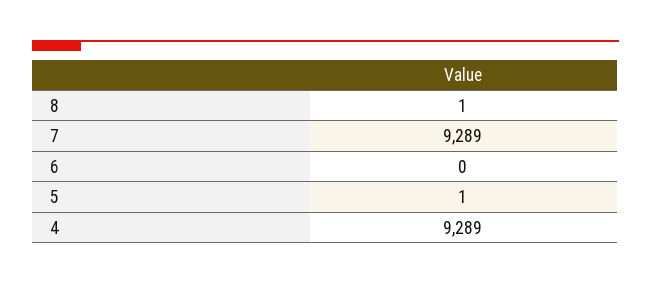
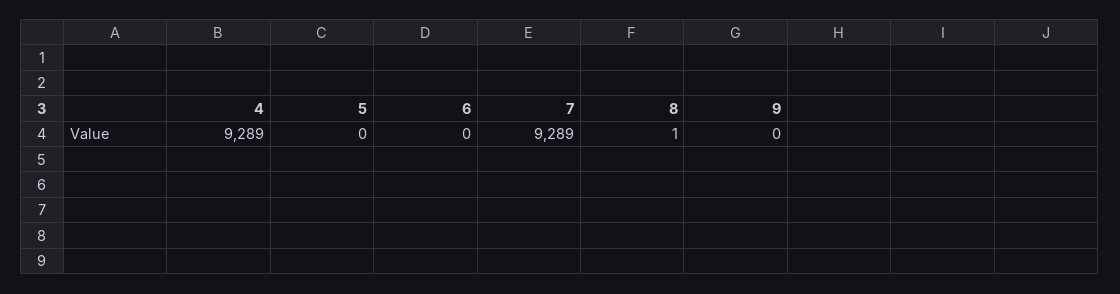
  {
    "8": 1,
    "7": 9289,
    "6": 0,
-   "5": 1,
+   "5": 0,
-   "4": 9289
+   "4": 9289,
+   "9": 0
  }

